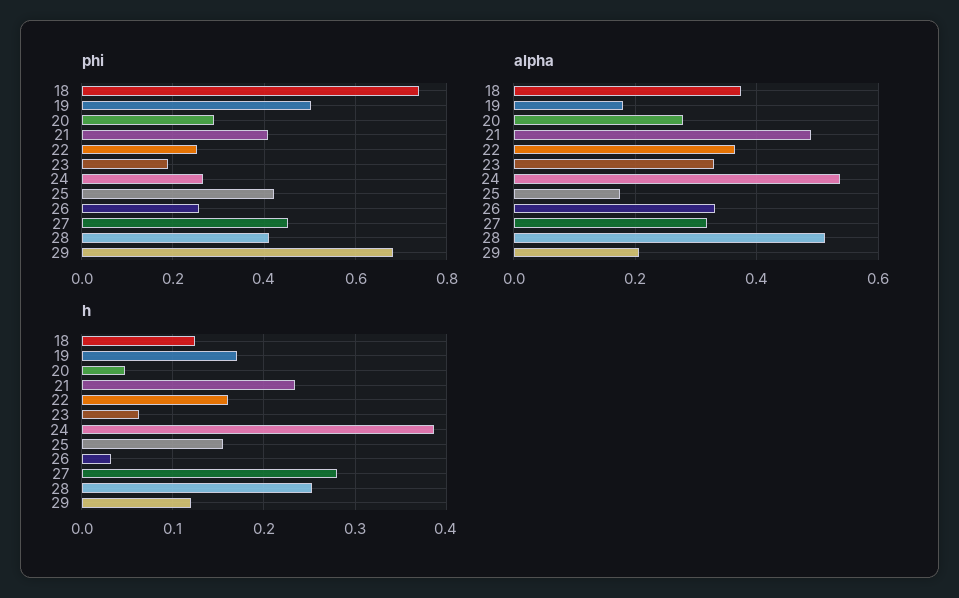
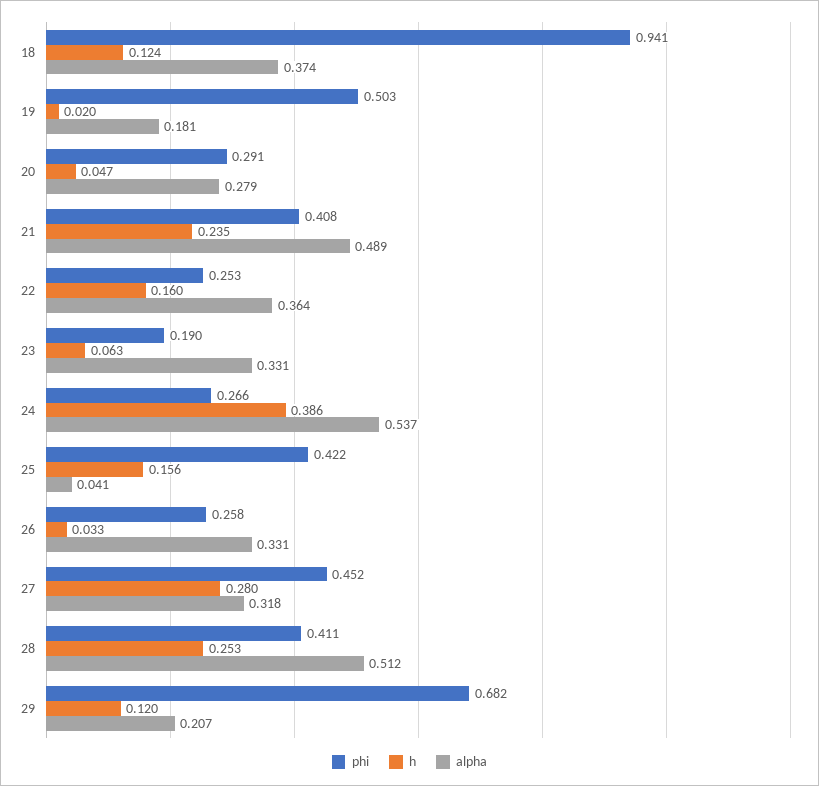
  {
    "phi": {
-     "18": 0.74,
+     "18": 0.941,
      "19": 0.503,
      "20": 0.291,
      "21": 0.408,
      "22": 0.253,
      "23": 0.19,
      "24": 0.266,
      "25": 0.422,
      "26": 0.258,
      "27": 0.452,
      "28": 0.411,
      "29": 0.682
    },
    "alpha": {
      "18": 0.374,
      "19": 0.181,
      "20": 0.279,
      "21": 0.489,
      "22": 0.364,
      "23": 0.331,
      "24": 0.537,
-     "25": 0.18,
+     "25": 0.041,
      "26": 0.331,
      "27": 0.318,
      "28": 0.512,
      "29": 0.207
    },
    "h": {
      "18": 0.124,
-     "19": 0.17,
+     "19": 0.02,
      "20": 0.047,
      "21": 0.235,
      "22": 0.16,
      "23": 0.063,
      "24": 0.386,
      "25": 0.156,
      "26": 0.033,
      "27": 0.28,
      "28": 0.253,
      "29": 0.12
    }
  }

